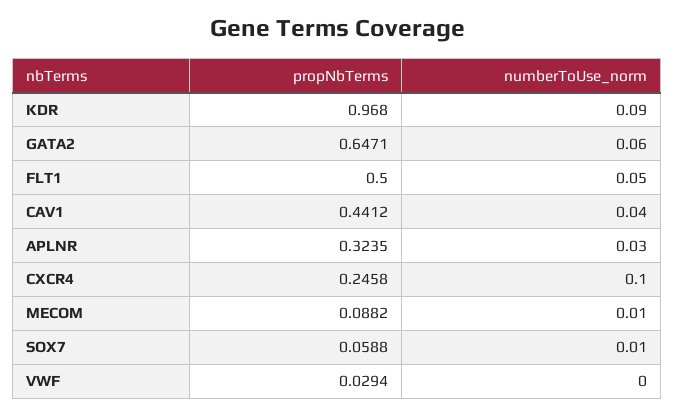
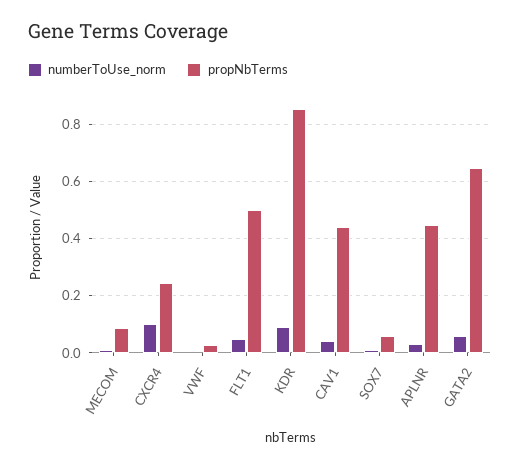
  {
    "propNbTerms": {
-     "KDR": 0.968,
+     "KDR": 0.85,
      "GATA2": 0.6471,
      "FLT1": 0.5,
      "CAV1": 0.4412,
-     "APLNR": 0.3235,
+     "APLNR": 0.45,
      "CXCR4": 0.2458,
      "MECOM": 0.0882,
      "SOX7": 0.0588,
      "VWF": 0.0294
    },
    "numberToUse_norm": {
      "KDR": 0.09,
      "GATA2": 0.06,
      "FLT1": 0.05,
      "CAV1": 0.04,
      "APLNR": 0.03,
      "CXCR4": 0.1,
      "MECOM": 0.01,
      "SOX7": 0.01,
      "VWF": 0
    }
  }

